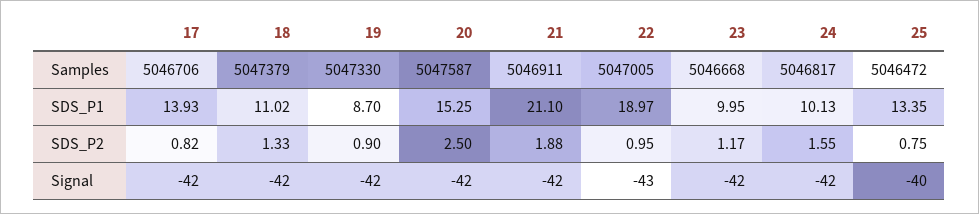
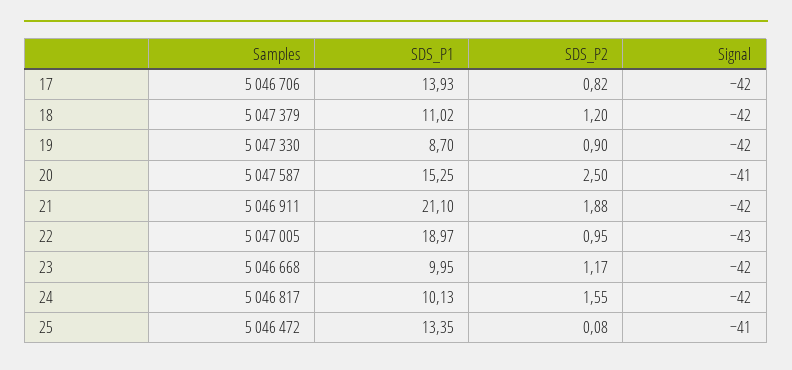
  {
    "17": {
      "Samples": 5046706,
      "SDS_P1": 13.93,
      "SDS_P2": 0.82,
      "Signal": -42
    },
    "18": {
      "Samples": 5047379,
      "SDS_P1": 11.02,
-     "SDS_P2": 1.33,
+     "SDS_P2": 1.2,
      "Signal": -42
    },
    "19": {
      "Samples": 5047330,
      "SDS_P1": 8.7,
      "SDS_P2": 0.9,
      "Signal": -42
    },
    "20": {
      "Samples": 5047587,
      "SDS_P1": 15.25,
      "SDS_P2": 2.5,
-     "Signal": -42
+     "Signal": -41
    },
    "21": {
      "Samples": 5046911,
      "SDS_P1": 21.1,
      "SDS_P2": 1.88,
      "Signal": -42
    },
    "22": {
      "Samples": 5047005,
      "SDS_P1": 18.97,
      "SDS_P2": 0.95,
      "Signal": -43
    },
    "23": {
      "Samples": 5046668,
      "SDS_P1": 9.95,
      "SDS_P2": 1.17,
      "Signal": -42
    },
    "24": {
      "Samples": 5046817,
      "SDS_P1": 10.13,
      "SDS_P2": 1.55,
      "Signal": -42
    },
    "25": {
      "Samples": 5046472,
      "SDS_P1": 13.35,
-     "SDS_P2": 0.75,
+     "SDS_P2": 0.08,
-     "Signal": -40
+     "Signal": -41
    }
  }

